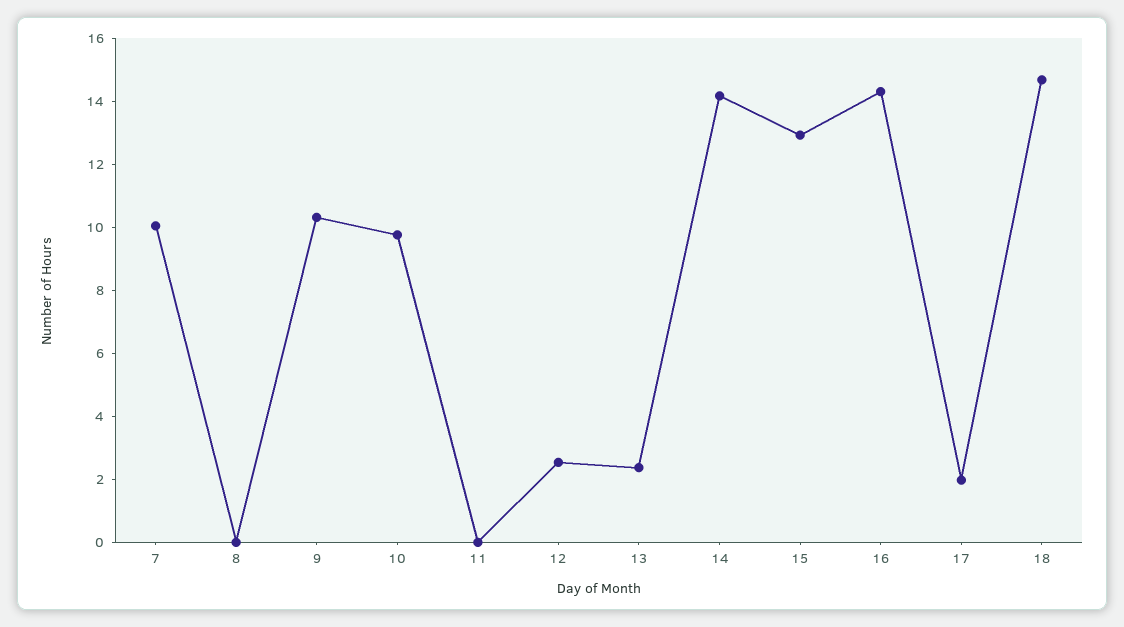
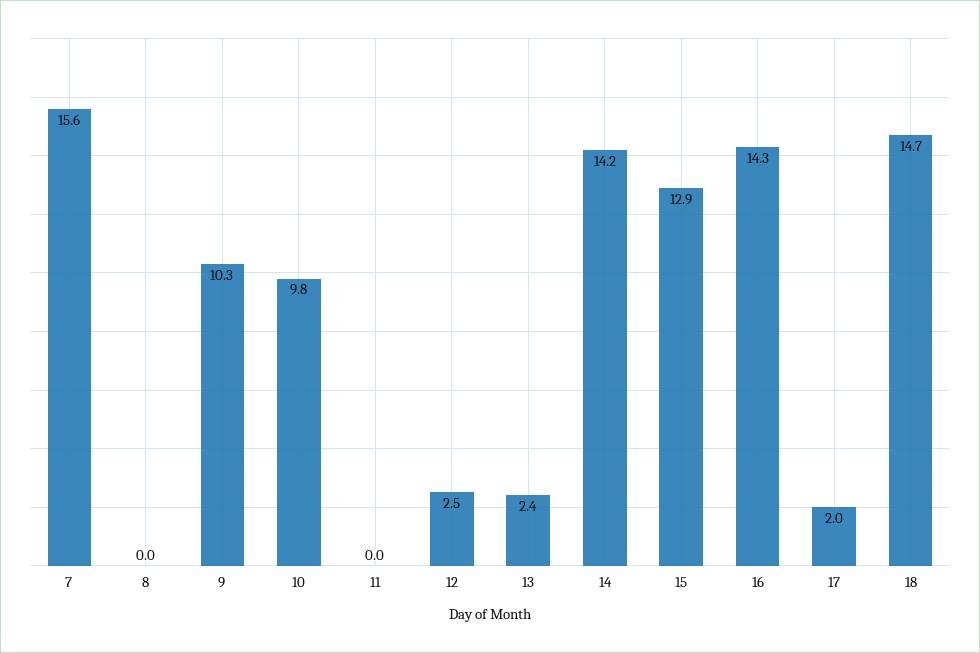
  {
-   "7": 10,
+   "7": 15.6,
    "8": 0,
    "9": 10.3,
    "10": 9.8,
    "11": 0,
    "12": 2.5,
    "13": 2.4,
    "14": 14.2,
    "15": 12.9,
    "16": 14.3,
    "17": 2,
    "18": 14.7
  }

